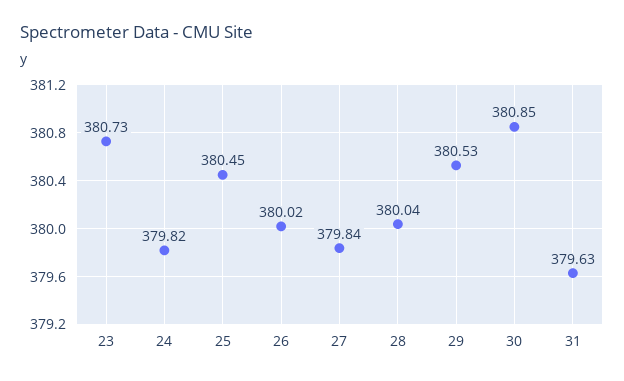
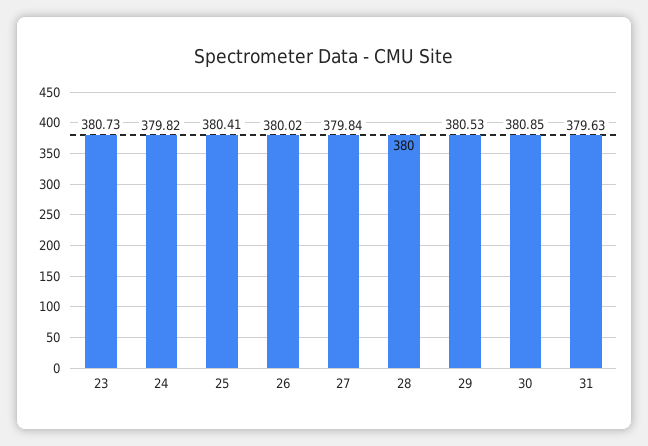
  {
    "23": 380.73,
    "24": 379.82,
-   "25": 380.45,
+   "25": 380.41,
    "26": 380.02,
    "27": 379.84,
-   "28": 380.04,
+   "28": 380,
    "29": 380.53,
    "30": 380.85,
    "31": 379.63
  }

